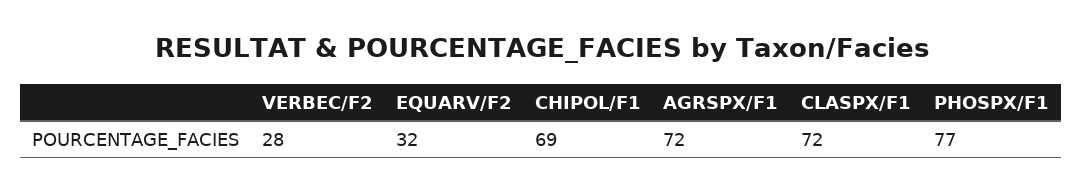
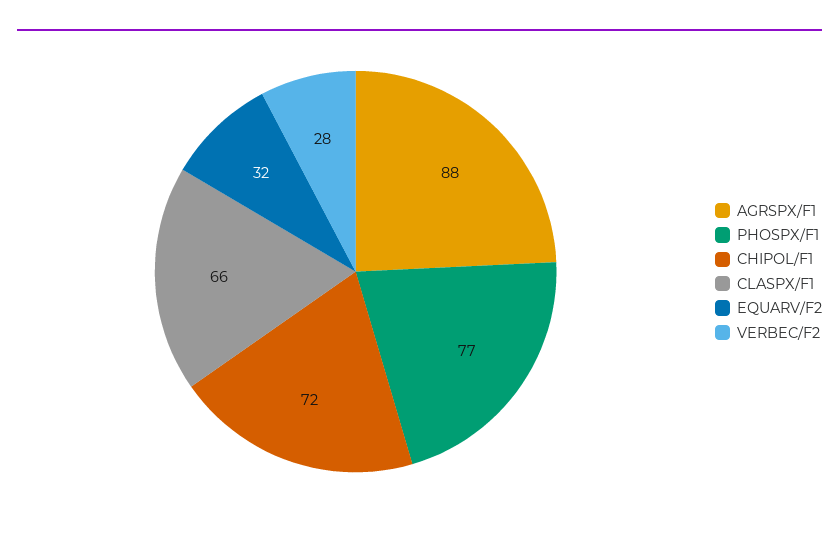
  {
    "VERBEC/F2": 28,
    "EQUARV/F2": 32,
-   "CHIPOL/F1": 69,
+   "CHIPOL/F1": 72,
-   "AGRSPX/F1": 72,
+   "AGRSPX/F1": 88,
-   "CLASPX/F1": 72,
+   "CLASPX/F1": 66,
    "PHOSPX/F1": 77
  }

